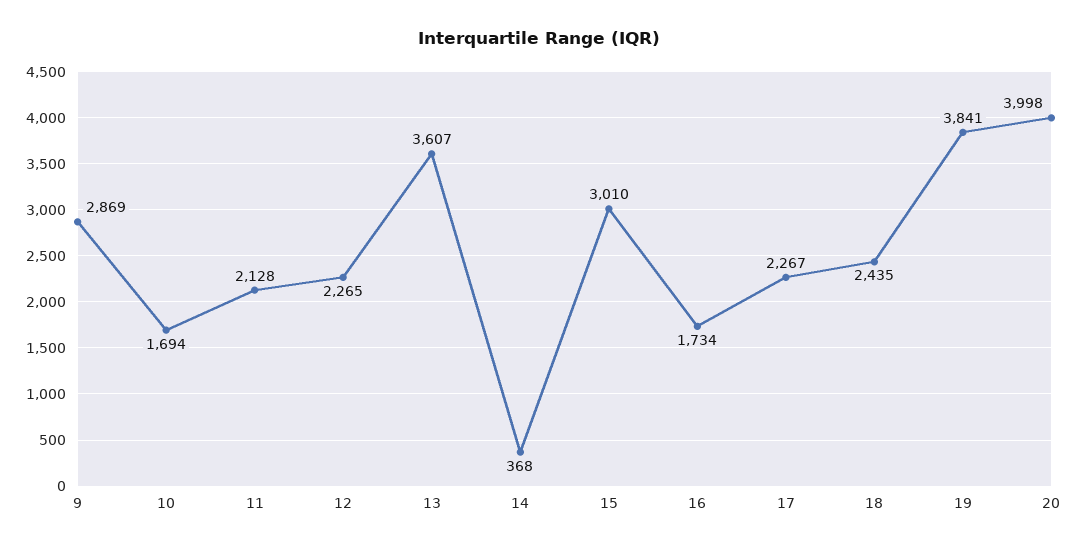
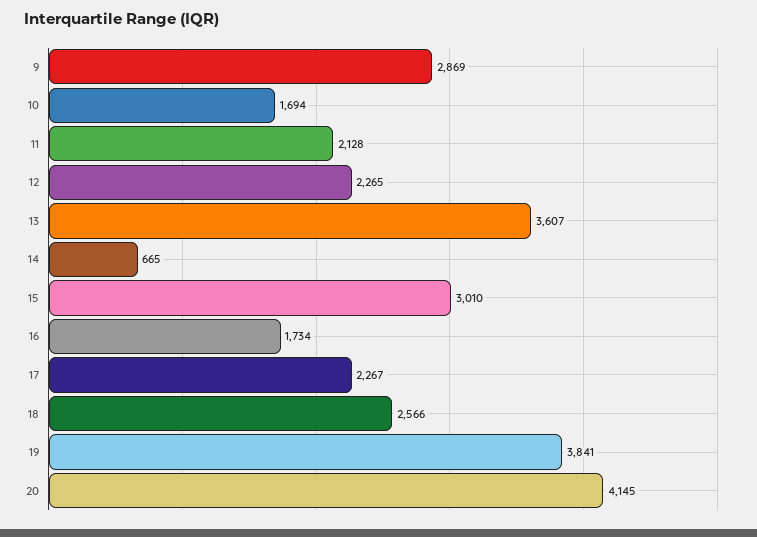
  {
    "9": 2869,
    "10": 1694,
    "11": 2128,
    "12": 2265,
    "13": 3607,
-   "14": 368,
+   "14": 665,
    "15": 3010,
    "16": 1734,
    "17": 2267,
-   "18": 2435,
+   "18": 2566,
    "19": 3841,
-   "20": 3998
+   "20": 4145
  }

